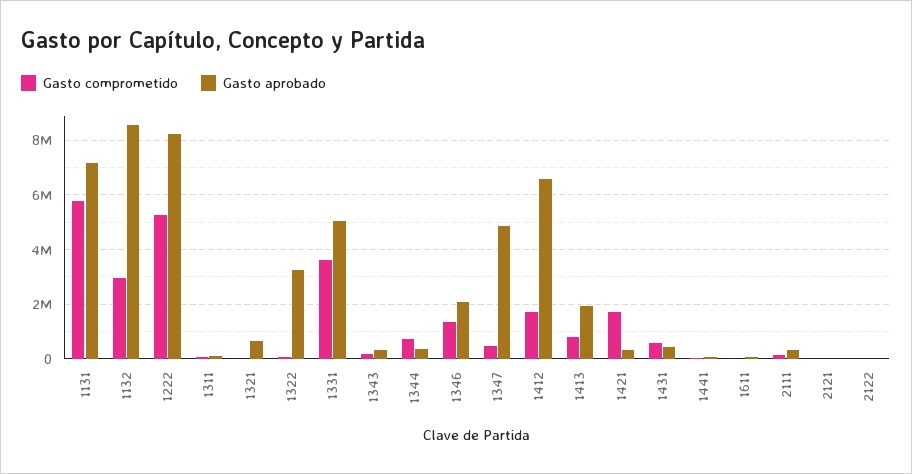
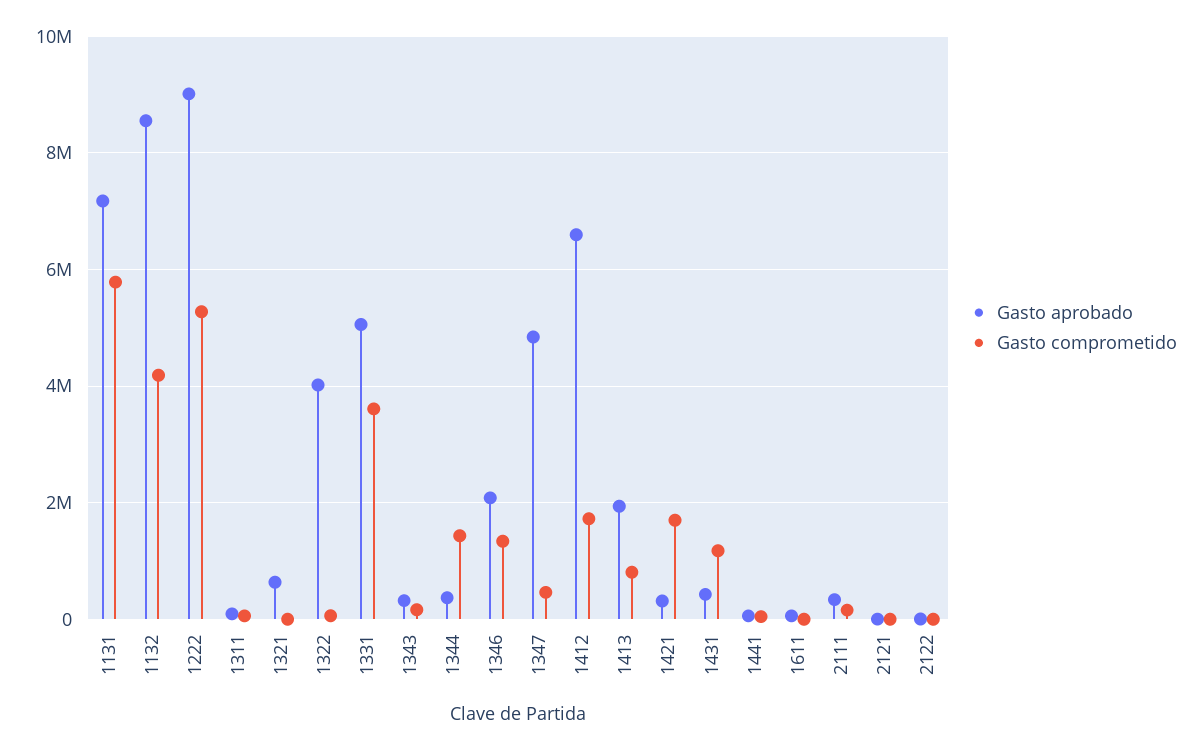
  {
    "Gasto comprometido": {
      "1131": 5800000,
-     "1132": 3000000,
+     "1132": 4200000,
      "1222": 5200000,
      "1311": 0,
      "1321": 0,
      "1322": 0,
      "1331": 3600000,
      "1343": 200000,
-     "1344": 750000,
+     "1344": 1400000,
      "1346": 1400000,
      "1347": 400000,
      "1412": 1800000,
      "1413": 800000,
      "1421": 1600000,
-     "1431": 500000,
+     "1431": 1200000,
      "1441": 0,
      "1611": 0,
      "2111": 200000,
      "2121": 0,
      "2122": 0
    },
    "Gasto aprobado": {
      "1131": 7200000,
      "1132": 8600000,
-     "1222": 8250000,
+     "1222": 9000000,
      "1311": 0,
      "1321": 600000,
-     "1322": 3250000,
+     "1322": 4000000,
      "1331": 5000000,
      "1343": 400000,
      "1344": 400000,
      "1346": 2000000,
      "1347": 4800000,
      "1412": 6600000,
      "1413": 2000000,
      "1421": 400000,
      "1431": 400000,
      "1441": 0,
      "1611": 0,
      "2111": 400000,
      "2121": 0,
      "2122": 0
    }
  }

